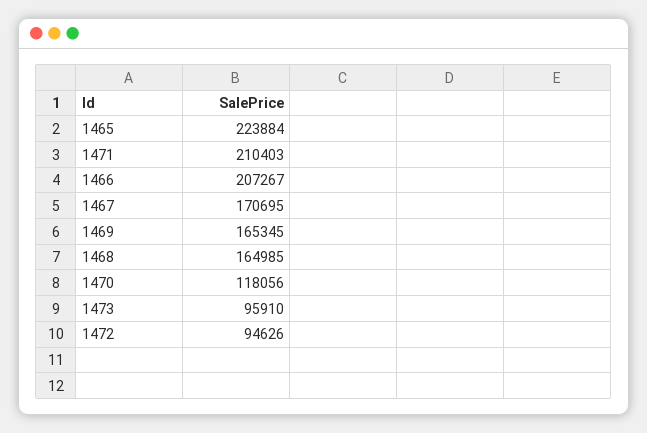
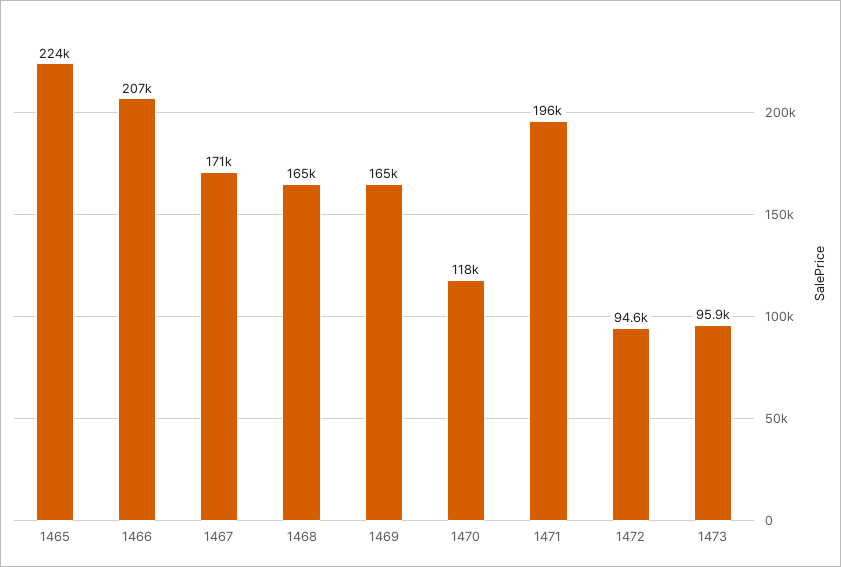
  {
    "1465": 223884,
-   "1471": 210403,
+   "1471": 196000,
    "1466": 207267,
    "1467": 170695,
    "1469": 165345,
    "1468": 164985,
    "1470": 118056,
    "1473": 95910,
    "1472": 94626
  }

